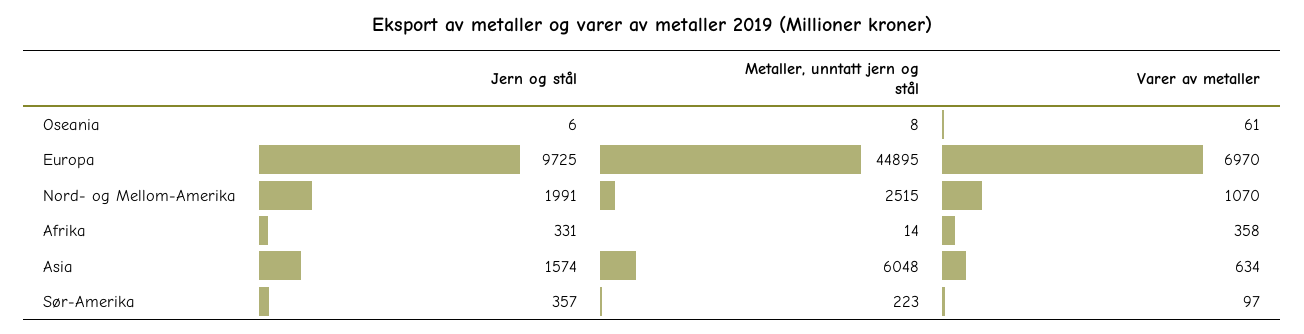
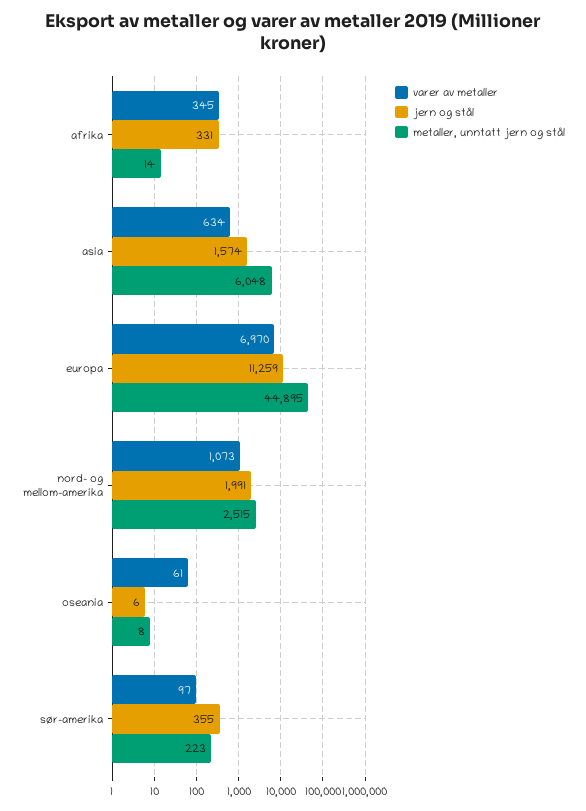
  {
    "Jern og stål": {
      "Oseania": 6,
-     "Europa": 9725,
+     "Europa": 11259,
      "Nord- og Mellom-Amerika": 1991,
      "Afrika": 331,
      "Asia": 1574,
-     "Sør-Amerika": 357
+     "Sør-Amerika": 355
    },
    "Metaller, unntatt jern og stål": {
      "Oseania": 8,
      "Europa": 44895,
      "Nord- og Mellom-Amerika": 2515,
      "Afrika": 14,
      "Asia": 6048,
      "Sør-Amerika": 223
    },
    "Varer av metaller": {
      "Oseania": 61,
      "Europa": 6970,
-     "Nord- og Mellom-Amerika": 1070,
+     "Nord- og Mellom-Amerika": 1073,
-     "Afrika": 358,
+     "Afrika": 345,
      "Asia": 634,
      "Sør-Amerika": 97
    }
  }

